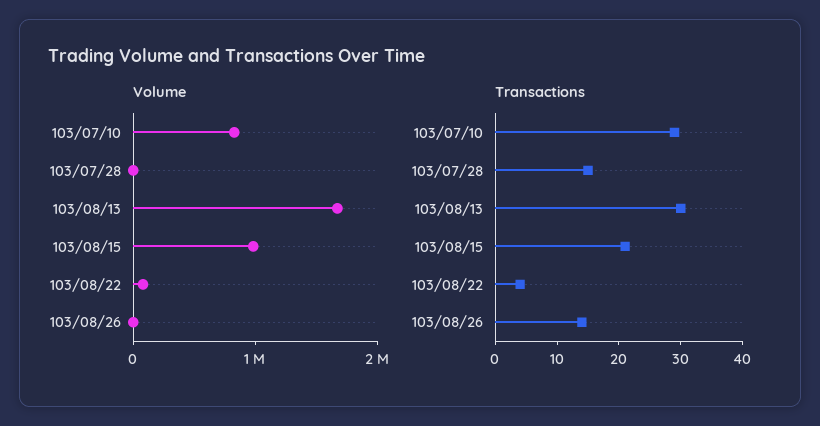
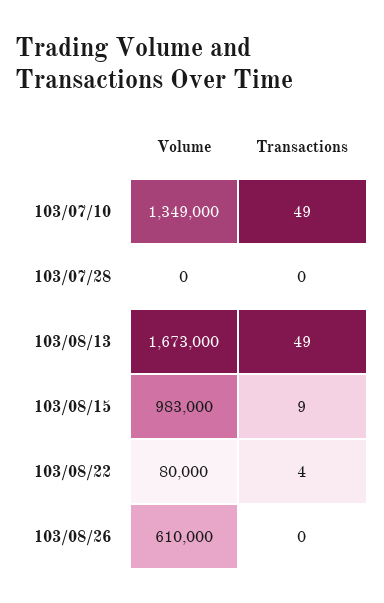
  {
    "Volume": {
-     "103/07/10": 800000,
+     "103/07/10": 1349000,
      "103/07/28": 0,
      "103/08/13": 1673000,
      "103/08/15": 983000,
      "103/08/22": 80000,
-     "103/08/26": 0
+     "103/08/26": 610000
    },
    "Transactions": {
-     "103/07/10": 30,
+     "103/07/10": 49,
-     "103/07/28": 15,
+     "103/07/28": 0,
-     "103/08/13": 30,
+     "103/08/13": 49,
-     "103/08/15": 20,
+     "103/08/15": 9,
      "103/08/22": 4,
-     "103/08/26": 15
+     "103/08/26": 0
    }
  }

